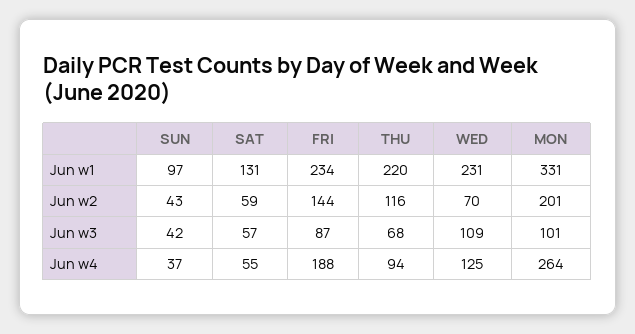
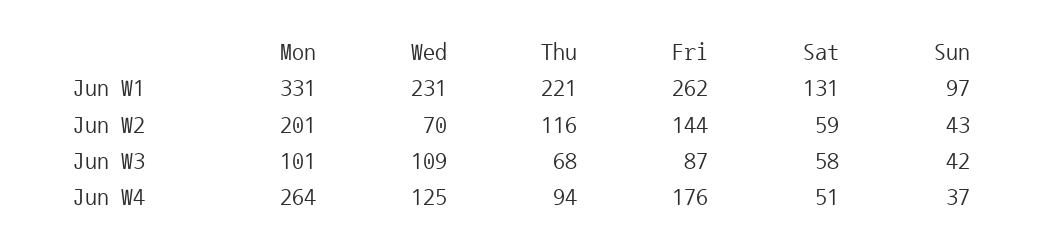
  {
    "SUN": {
      "Jun w1": 97,
      "Jun w2": 43,
      "Jun w3": 42,
      "Jun w4": 37
    },
    "SAT": {
      "Jun w1": 131,
      "Jun w2": 59,
-     "Jun w3": 57,
+     "Jun w3": 58,
-     "Jun w4": 55
+     "Jun w4": 51
    },
    "FRI": {
-     "Jun w1": 234,
+     "Jun w1": 262,
      "Jun w2": 144,
      "Jun w3": 87,
-     "Jun w4": 188
+     "Jun w4": 176
    },
    "THU": {
-     "Jun w1": 220,
+     "Jun w1": 221,
      "Jun w2": 116,
      "Jun w3": 68,
      "Jun w4": 94
    },
    "WED": {
      "Jun w1": 231,
      "Jun w2": 70,
      "Jun w3": 109,
      "Jun w4": 125
    },
    "MON": {
      "Jun w1": 331,
      "Jun w2": 201,
      "Jun w3": 101,
      "Jun w4": 264
    }
  }

